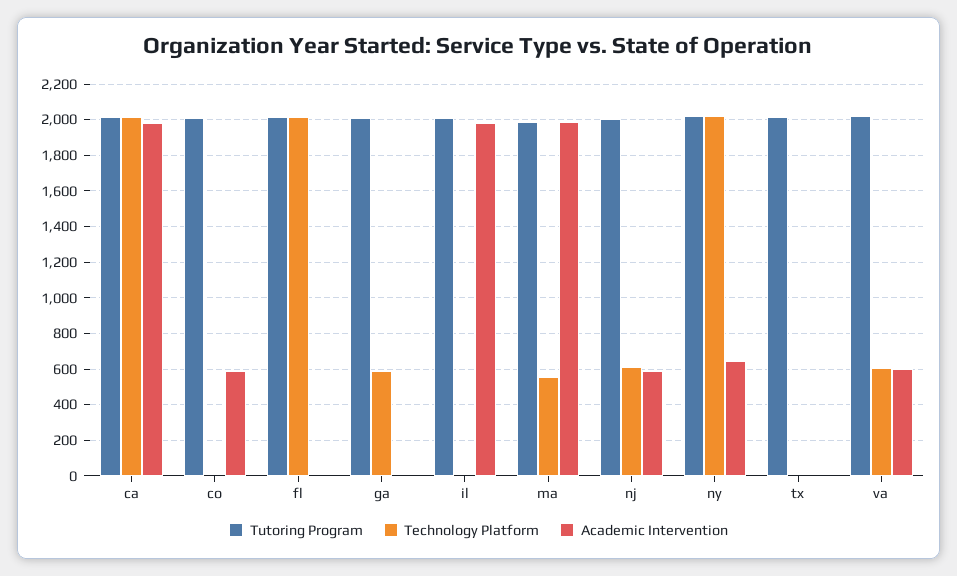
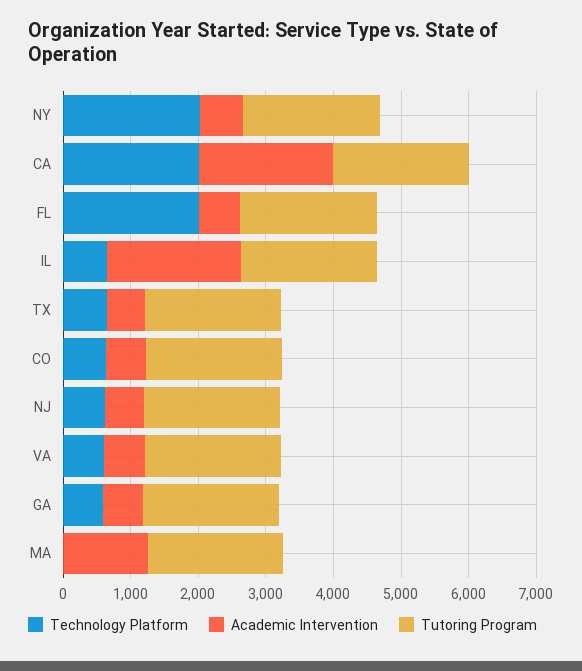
  {
    "Tutoring Program": {
      "ca": 2000,
      "co": 2000,
      "fl": 2000,
      "ga": 2000,
      "il": 2000,
      "ma": 2000,
      "nj": 2000,
      "ny": 2000,
      "tx": 2000,
      "va": 2000
    },
    "Technology Platform": {
      "ca": 2000,
-     "co": 0,
+     "co": 600,
      "fl": 2000,
      "ga": 600,
-     "il": 0,
+     "il": 600,
-     "ma": 550,
+     "ma": 0,
      "nj": 600,
      "ny": 2000,
-     "tx": 0,
+     "tx": 600,
      "va": 600
    },
    "Academic Intervention": {
      "ca": 2000,
      "co": 600,
-     "fl": 0,
+     "fl": 600,
-     "ga": 0,
+     "ga": 600,
      "il": 2000,
-     "ma": 2000,
+     "ma": 1200,
      "nj": 600,
      "ny": 650,
-     "tx": 0,
+     "tx": 600,
      "va": 600
    }
  }

